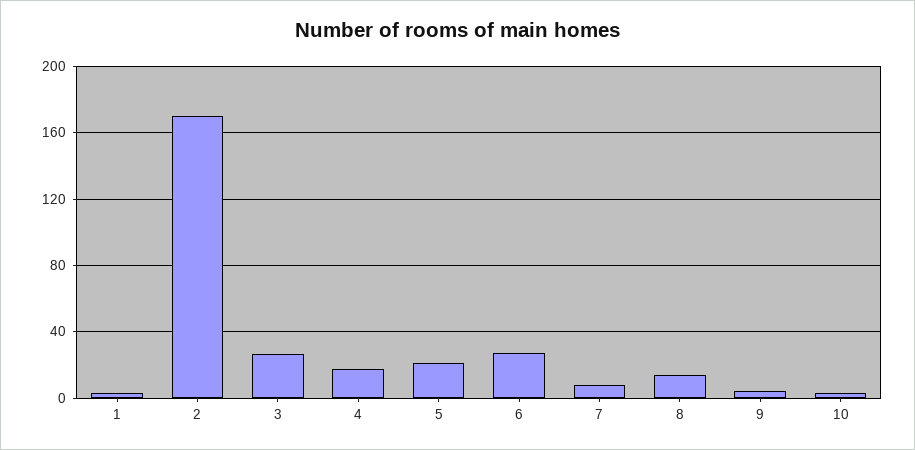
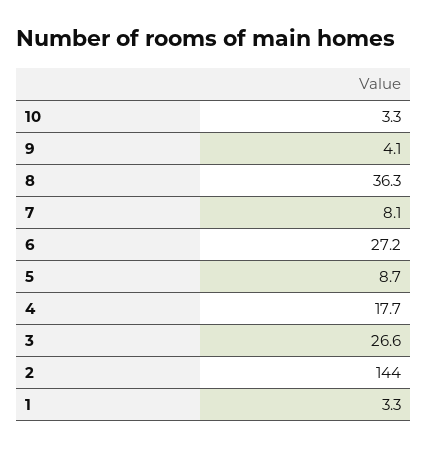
  {
    "1": 3.3,
-   "2": 170,
+   "2": 144,
    "3": 26.6,
    "4": 17.7,
-   "5": 20,
+   "5": 8.7,
    "6": 27.2,
    "7": 8.1,
-   "8": 15,
+   "8": 36.3,
    "9": 4.1,
    "10": 3.3
  }

